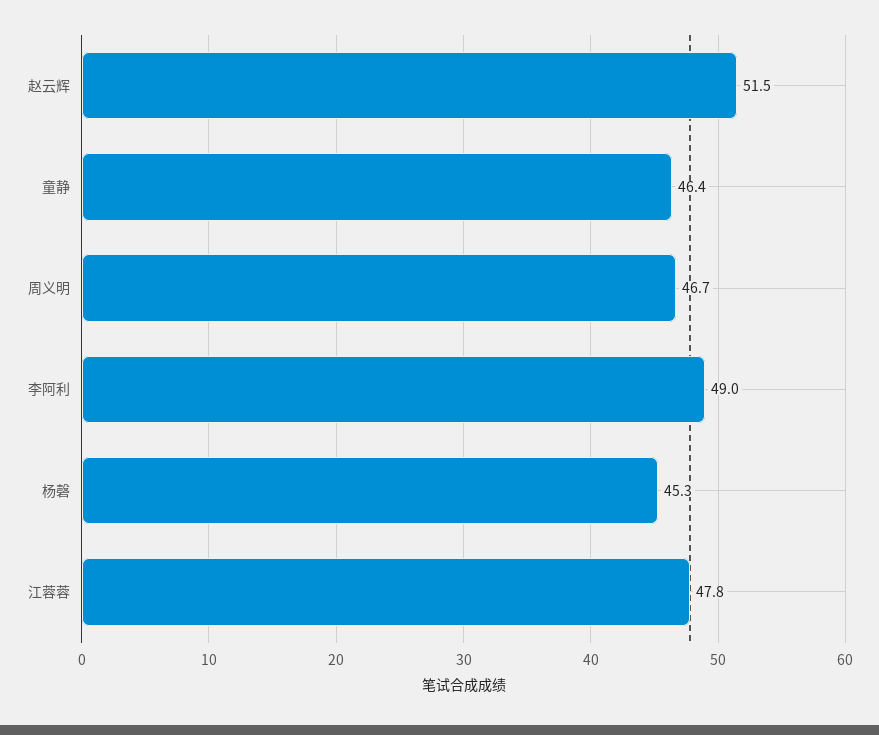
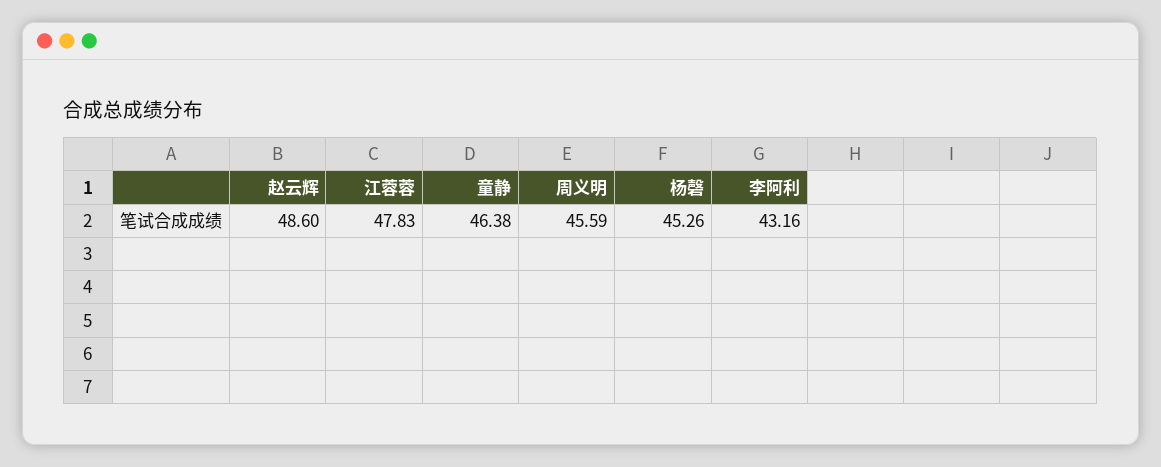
  {
-   "赵云辉": 51.5,
+   "赵云辉": 48.6,
    "童静": 46.38,
-   "周义明": 46.7,
+   "周义明": 45.59,
-   "李阿利": 49,
+   "李阿利": 43.16,
    "杨磬": 45.26,
    "江蓉蓉": 47.83
  }

